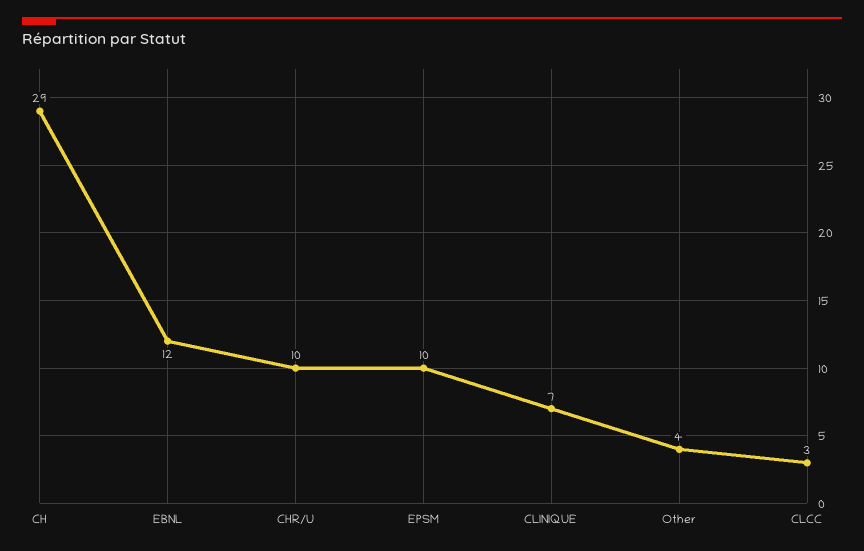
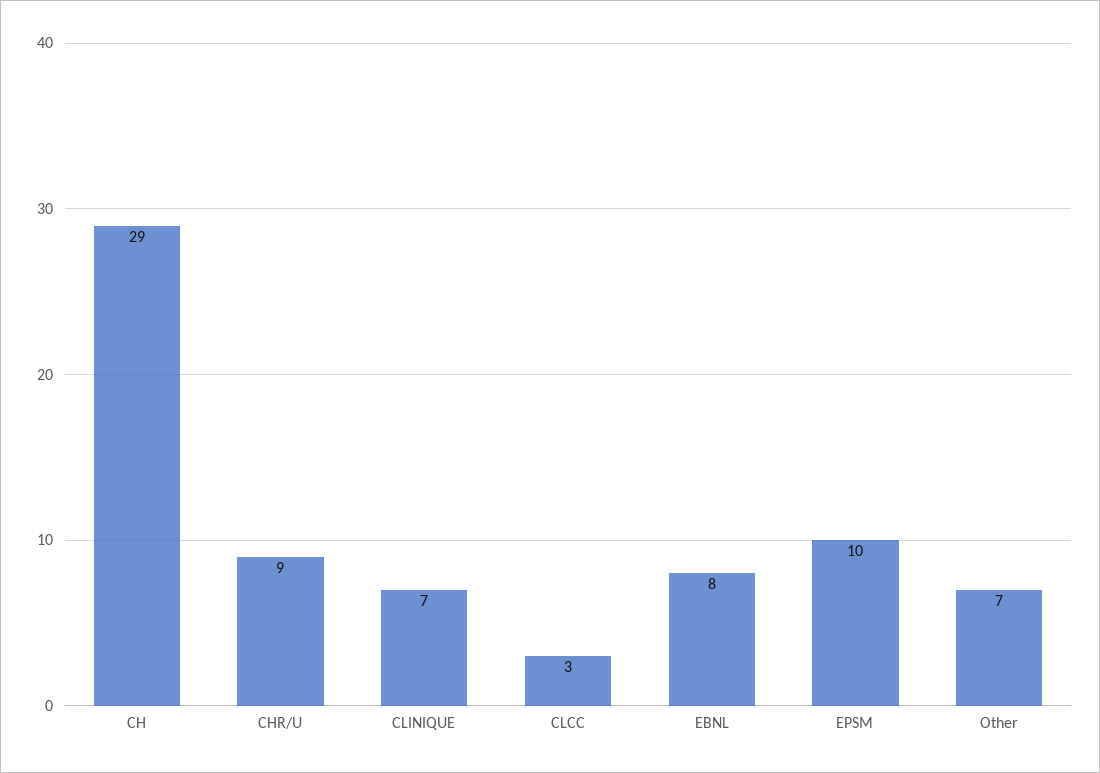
  {
    "CH": 29,
-   "EBNL": 12,
+   "EBNL": 8,
-   "CHR/U": 10,
+   "CHR/U": 9,
    "EPSM": 10,
    "CLINIQUE": 7,
-   "Other": 4,
+   "Other": 7,
    "CLCC": 3
  }

